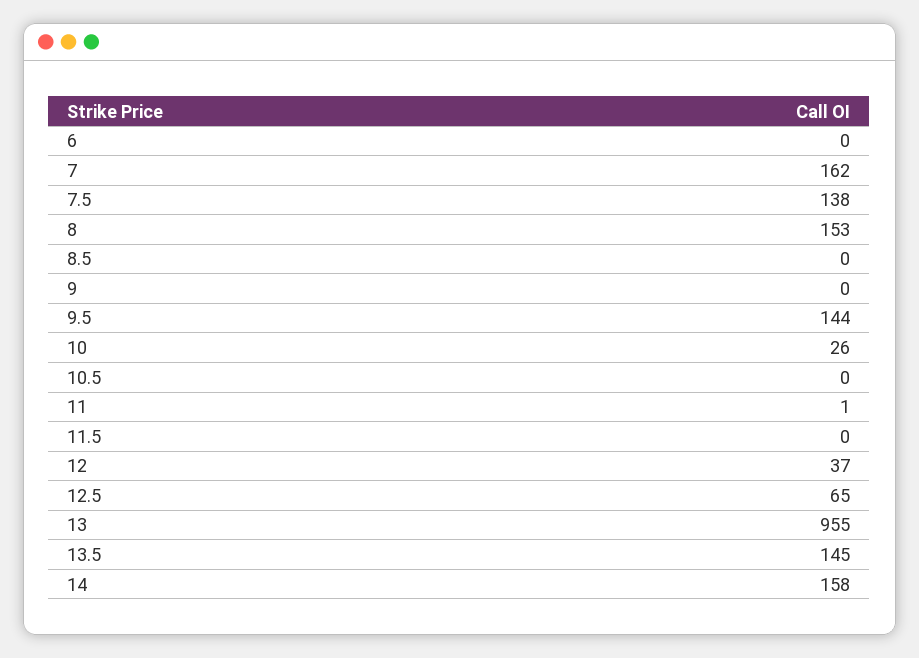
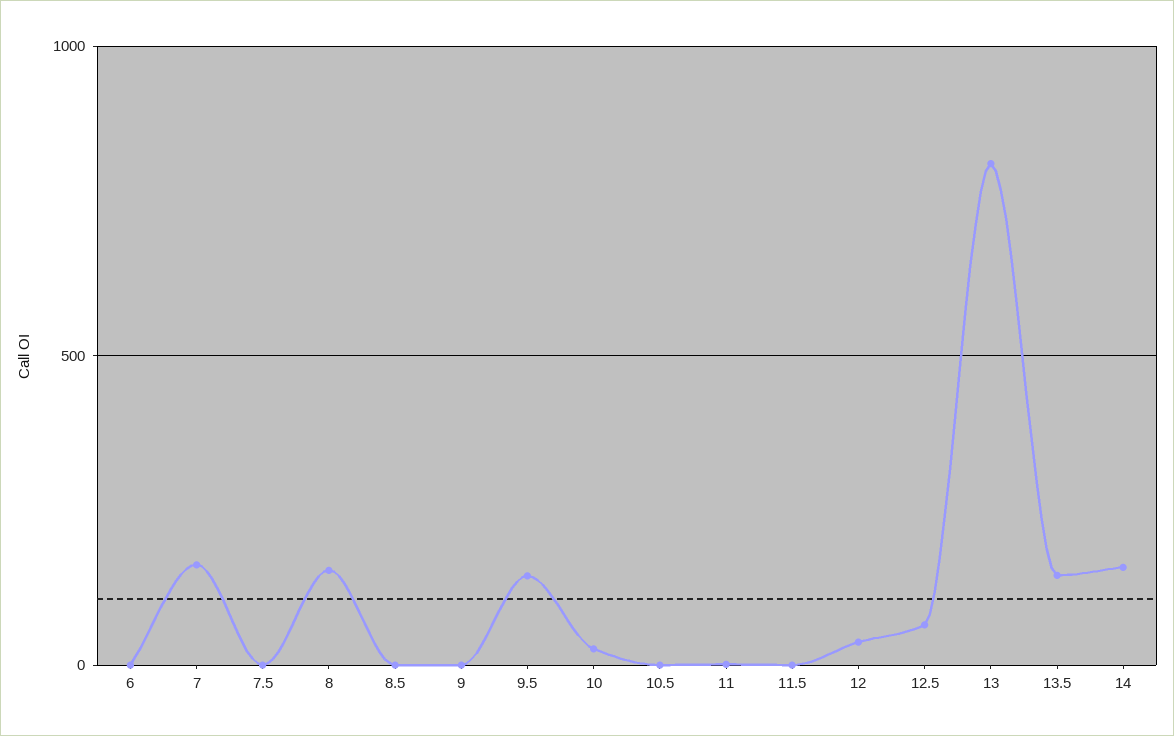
  {
    "6": 0,
    "7": 162,
-   "7.5": 138,
+   "7.5": 0,
    "8": 153,
    "8.5": 0,
    "9": 0,
    "9.5": 144,
    "10": 26,
    "10.5": 0,
    "11": 1,
    "11.5": 0,
    "12": 37,
    "12.5": 65,
-   "13": 955,
+   "13": 800,
    "13.5": 145,
    "14": 158
  }

